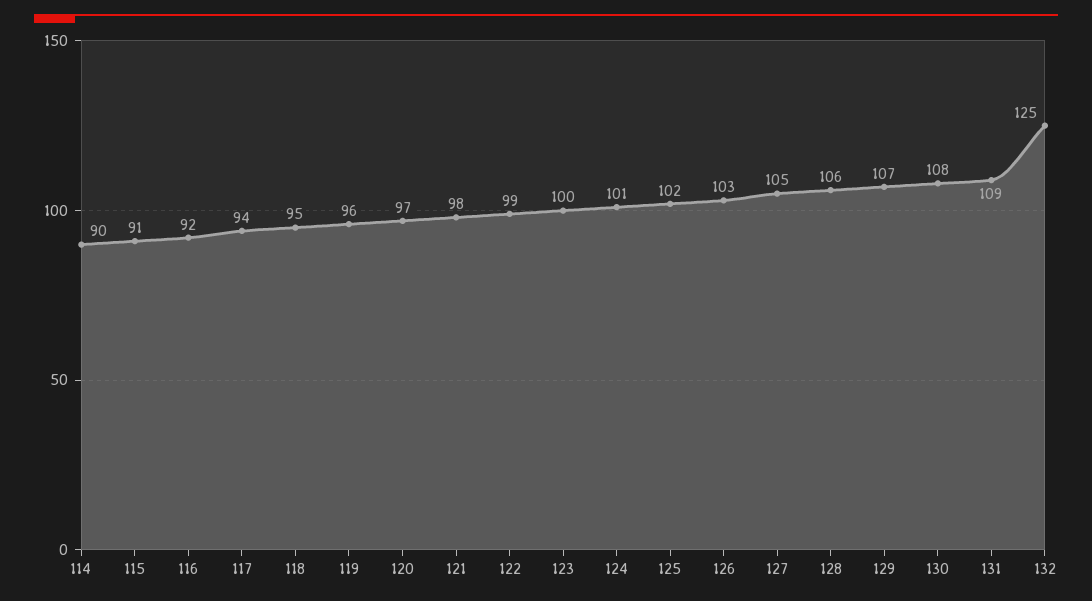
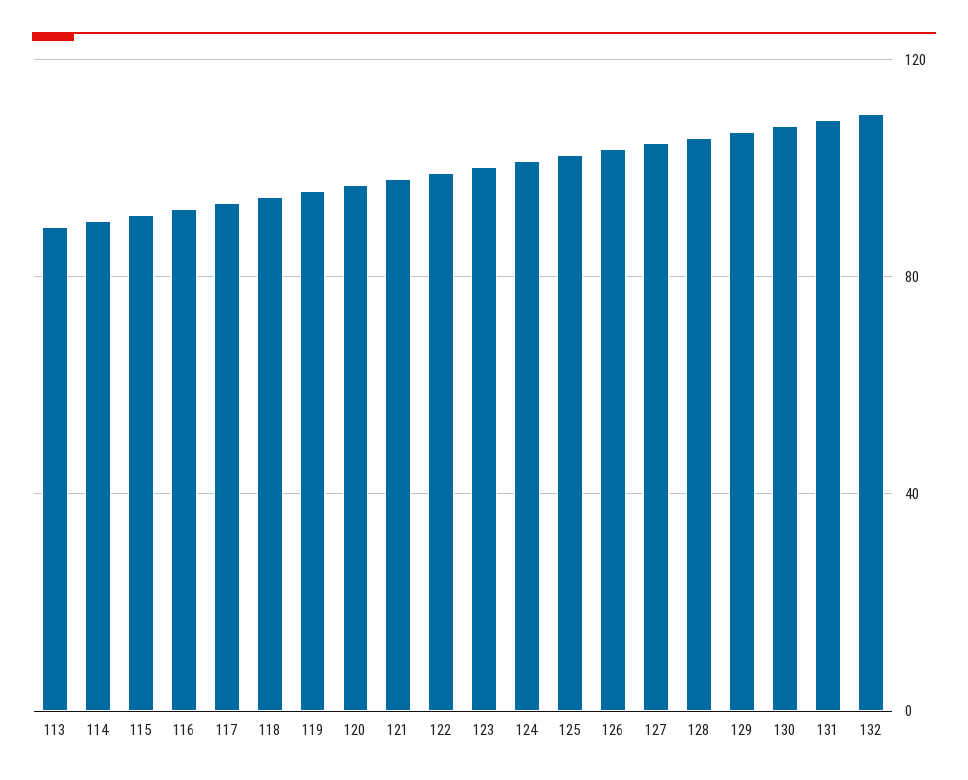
  {
    "114": 90,
    "115": 91,
    "116": 92,
    "117": 94,
    "118": 95,
    "119": 96,
    "120": 97,
    "121": 98,
    "122": 99,
    "123": 100,
    "124": 101,
    "125": 102,
    "126": 103,
    "127": 105,
    "128": 106,
    "129": 107,
    "130": 108,
    "131": 109,
-   "132": 125
+   "132": 110,
+   "113": 90
  }

